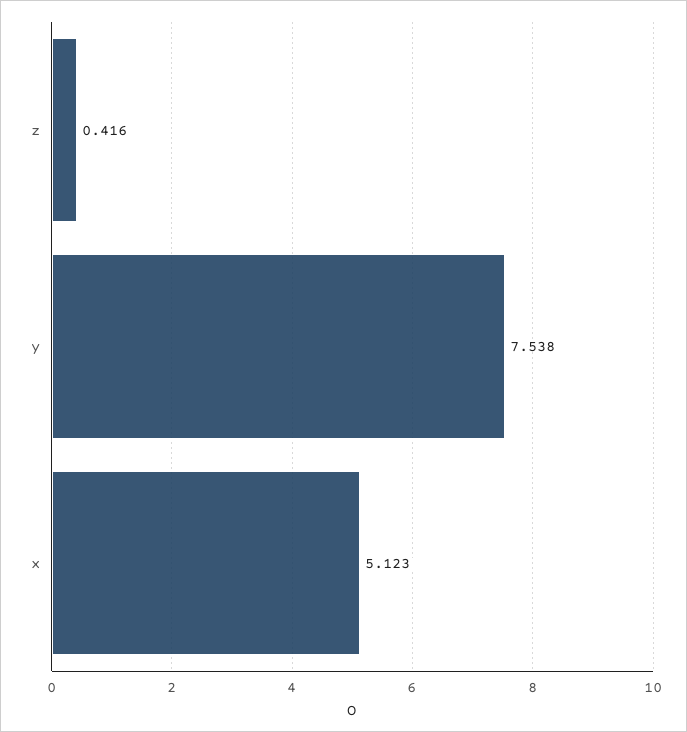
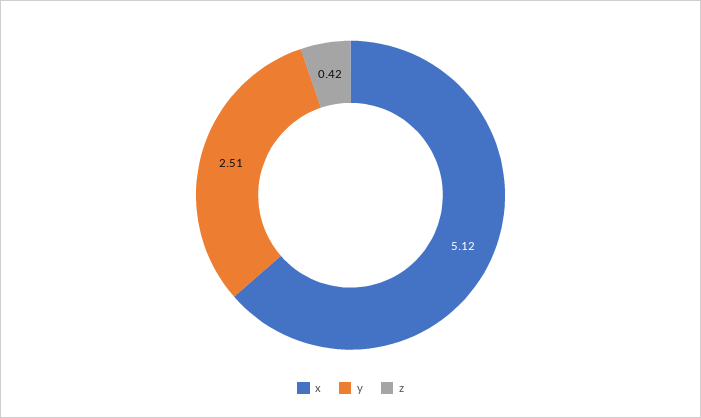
  {
    "z": 0.416,
-   "y": 7.538,
+   "y": 2.51,
    "x": 5.123
  }

